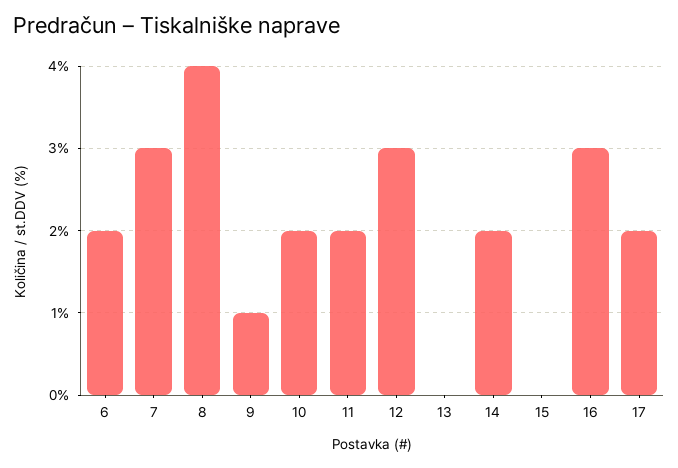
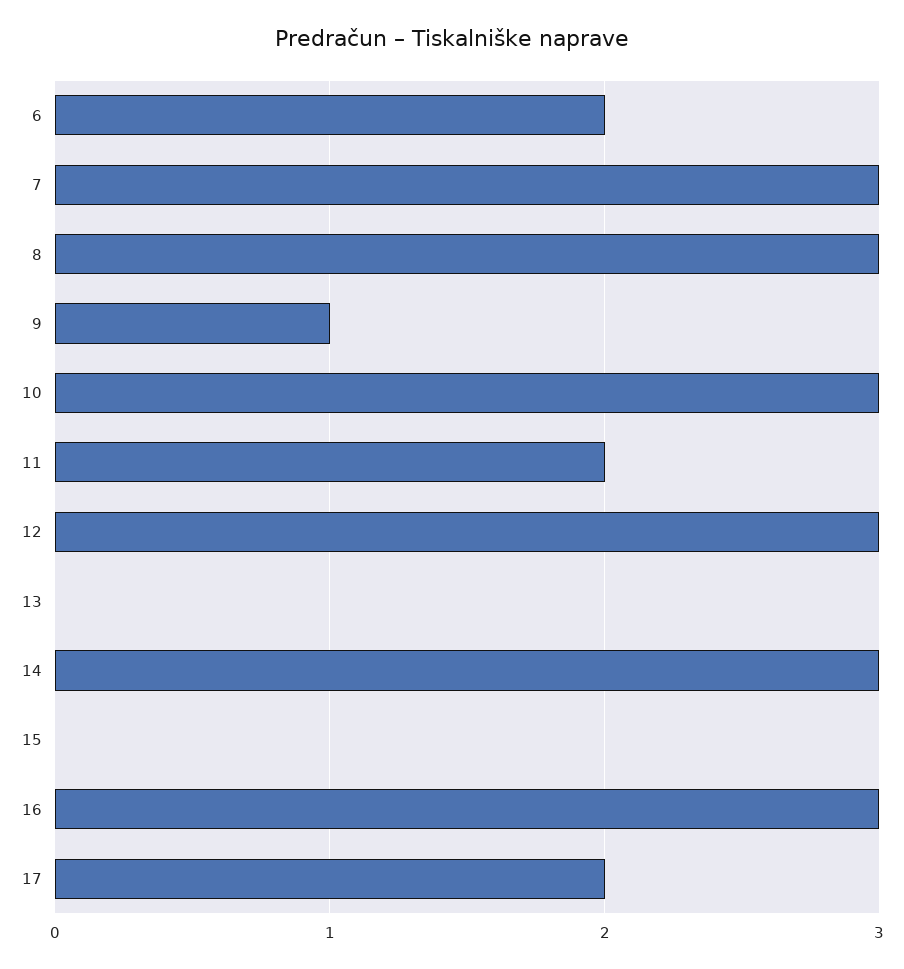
  {
    "6": 2,
    "7": 3,
-   "8": 4,
+   "8": 3,
    "9": 1,
-   "10": 2,
+   "10": 3,
    "11": 2,
    "12": 3,
    "13": 0,
-   "14": 2,
+   "14": 3,
    "15": 0,
    "16": 3,
    "17": 2
  }

